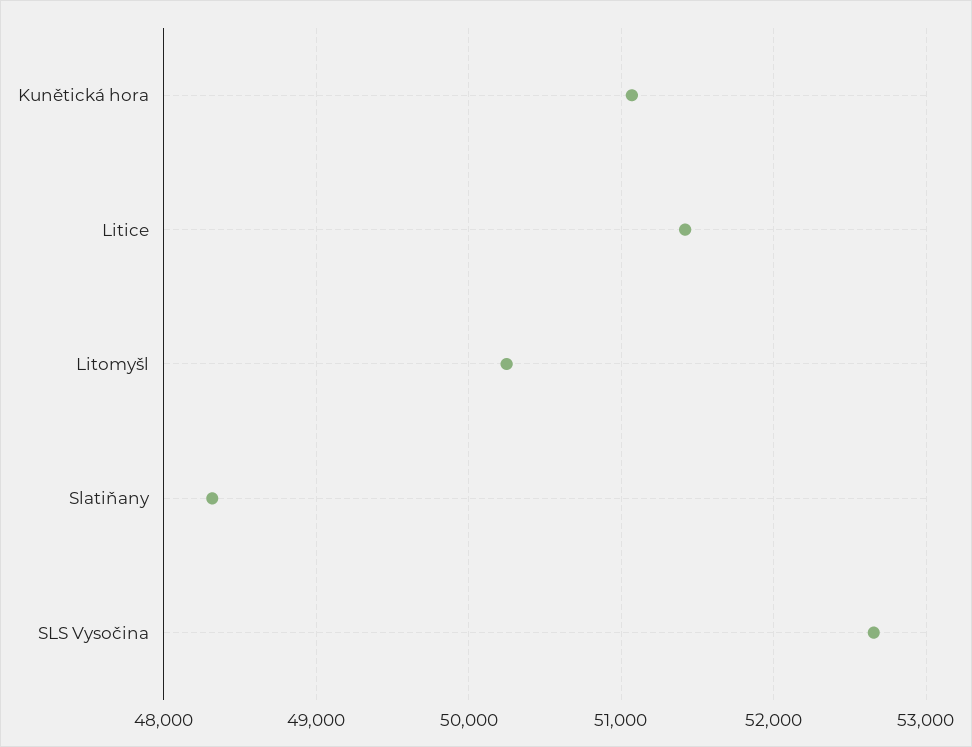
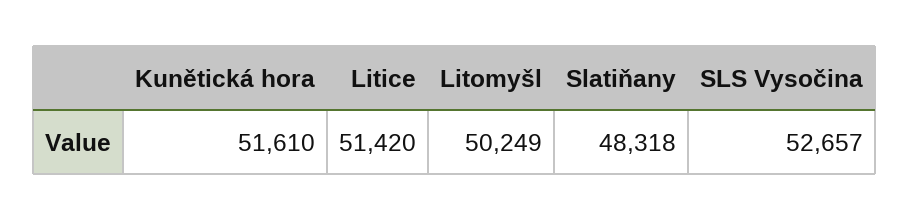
  {
-   "Kunětická hora": 51100,
+   "Kunětická hora": 51610,
    "Litice": 51420,
    "Litomyšl": 50249,
    "Slatiňany": 48318,
    "SLS Vysočina": 52657
  }

